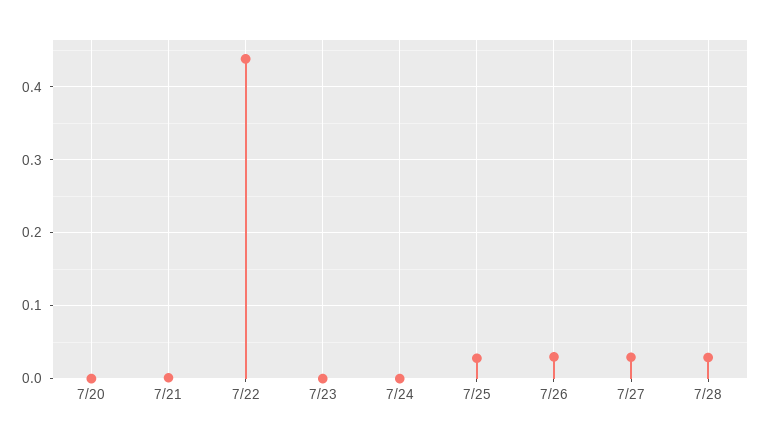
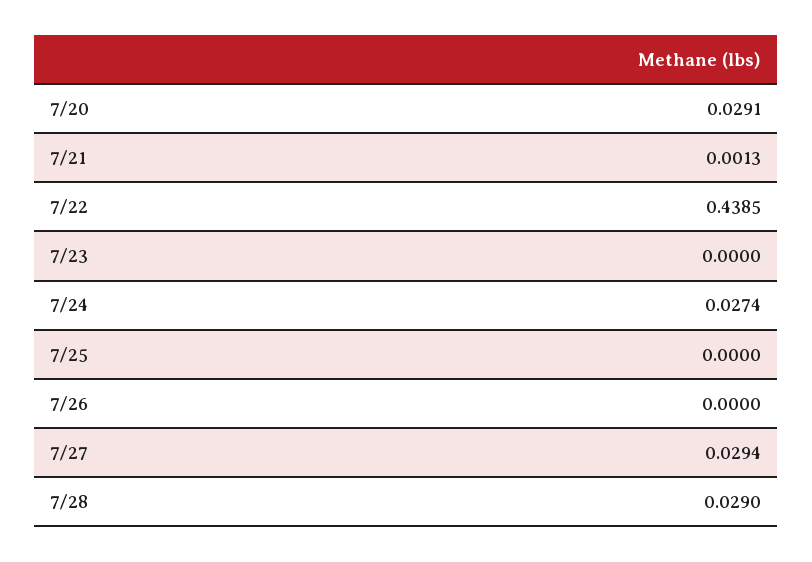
  {
-   "7/20": 0,
+   "7/20": 0.0291,
    "7/21": 0.0013,
    "7/22": 0.4385,
    "7/23": 0,
-   "7/24": 0,
+   "7/24": 0.0274,
-   "7/25": 0.03,
+   "7/25": 0,
-   "7/26": 0.03,
+   "7/26": 0,
    "7/27": 0.0294,
    "7/28": 0.029
  }

